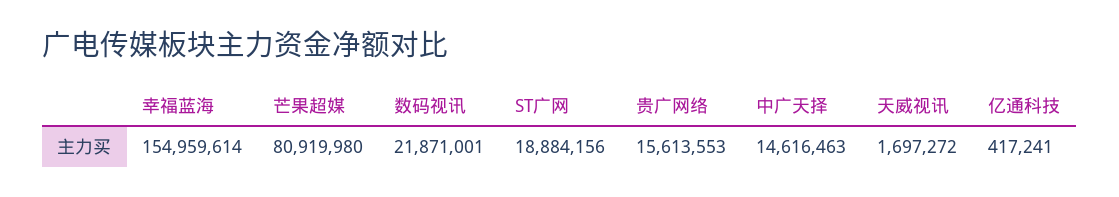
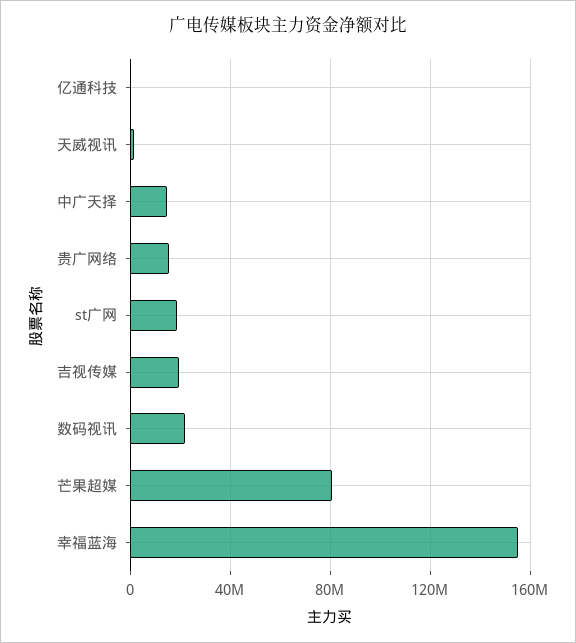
  {
    "幸福蓝海": 154959614,
    "芒果超媒": 80919980,
    "数码视讯": 21871001,
    "ST广网": 18884156,
    "贵广网络": 15613553,
    "中广天择": 14616463,
    "天威视讯": 1697272,
-   "亿通科技": 417241
+   "亿通科技": 417241,
+   "吉视传媒": 20000000
  }

